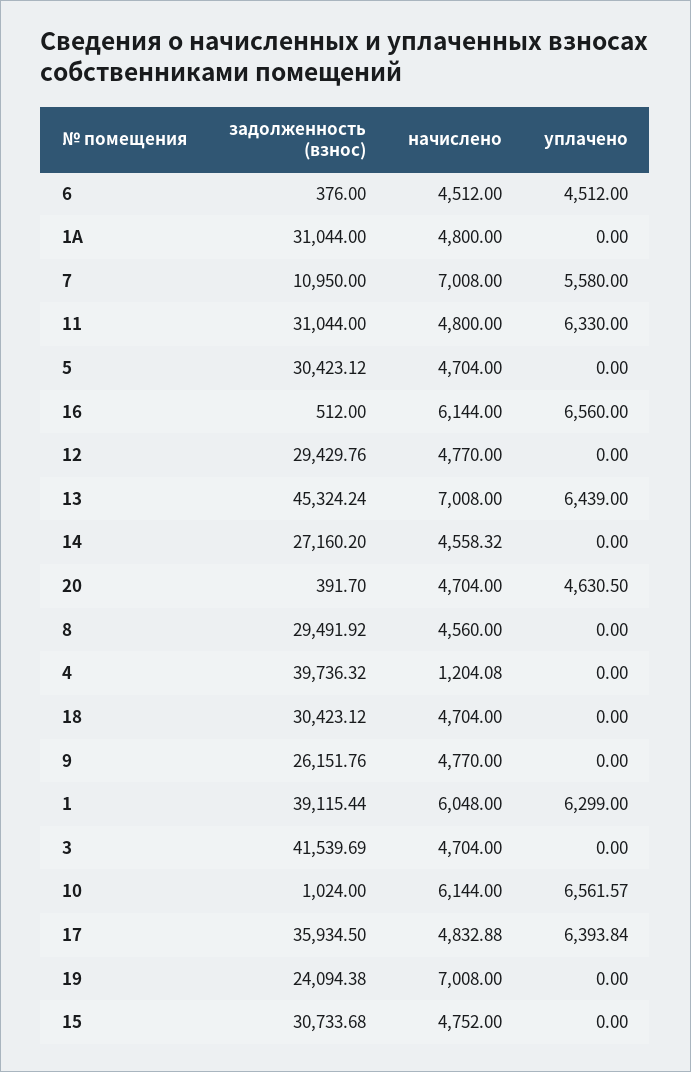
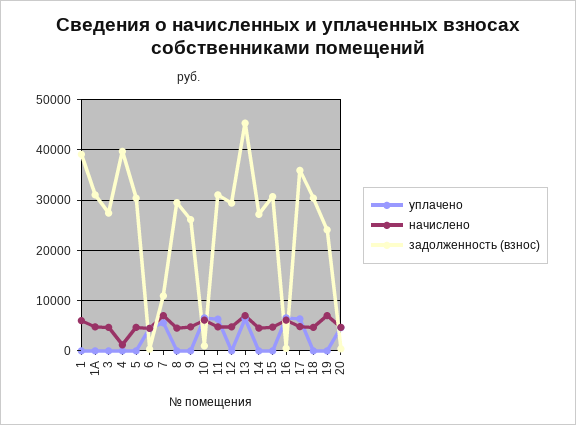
  {
    "задолженность (взнос)": {
      "6": 376,
      "1А": 31044,
      "7": 10950,
      "11": 31044,
      "5": 30423.12,
      "16": 512,
      "12": 29429.76,
      "13": 45324.24,
      "14": 27160.2,
      "20": 391.7,
      "8": 29491.92,
      "4": 39736.32,
      "18": 30423.12,
      "9": 26151.76,
      "1": 39115.44,
-     "3": 41539.69,
+     "3": 28000,
      "10": 1024,
      "17": 35934.5,
      "19": 24094.38,
      "15": 30733.68
    },
    "начислено": {
      "6": 4512,
      "1А": 4800,
      "7": 7008,
      "11": 4800,
      "5": 4704,
      "16": 6144,
      "12": 4770,
      "13": 7008,
      "14": 4558.32,
      "20": 4704,
      "8": 4560,
      "4": 1204.08,
      "18": 4704,
      "9": 4770,
      "1": 6048,
      "3": 4704,
      "10": 6144,
      "17": 4832.88,
      "19": 7008,
      "15": 4752
    },
    "уплачено": {
      "6": 4512,
      "1А": 0,
      "7": 5580,
      "11": 6330,
      "5": 0,
      "16": 6560,
      "12": 0,
      "13": 6439,
      "14": 0,
      "20": 4630.5,
      "8": 0,
      "4": 0,
      "18": 0,
      "9": 0,
-     "1": 6299,
+     "1": 0,
      "3": 0,
      "10": 6561.57,
      "17": 6393.84,
      "19": 0,
      "15": 0
    }
  }

